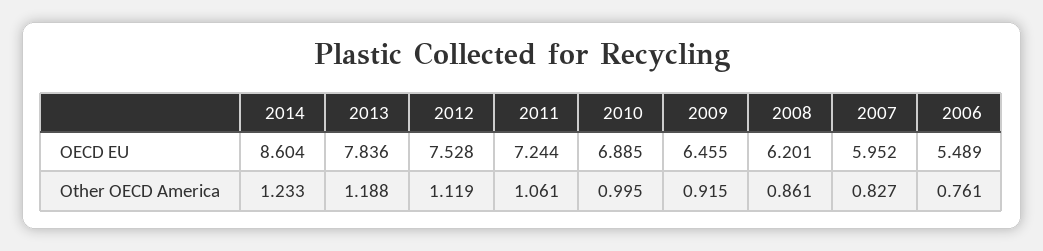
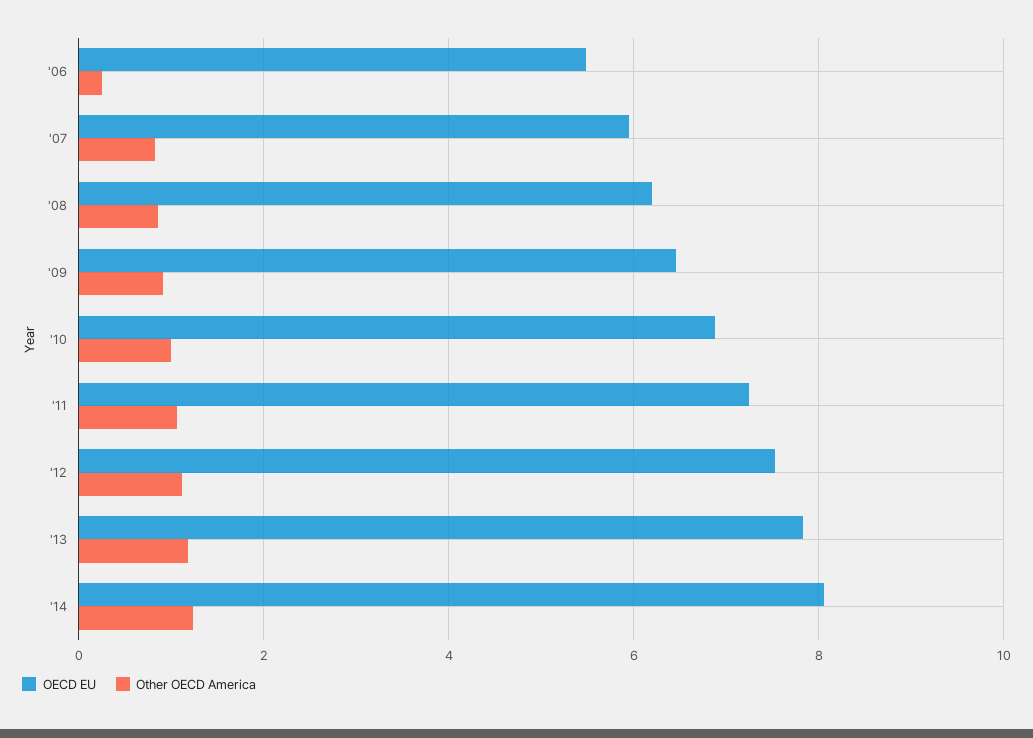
  {
    "OECD EU": {
-     "2014": 8.604,
+     "2014": 8,
      "2013": 7.836,
      "2012": 7.528,
      "2011": 7.244,
      "2010": 6.885,
      "2009": 6.455,
      "2008": 6.201,
      "2007": 5.952,
      "2006": 5.489
    },
    "Other OECD America": {
      "2014": 1.233,
      "2013": 1.188,
      "2012": 1.119,
      "2011": 1.061,
      "2010": 0.995,
      "2009": 0.915,
      "2008": 0.861,
      "2007": 0.827,
-     "2006": 0.761
+     "2006": 0.2
    }
  }

